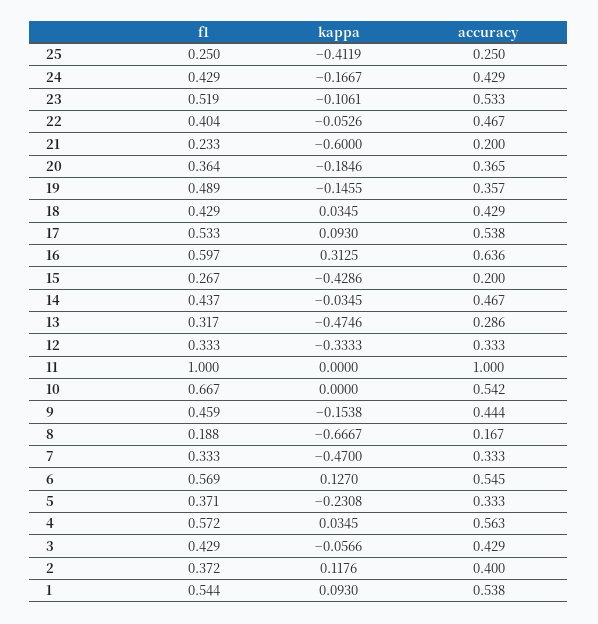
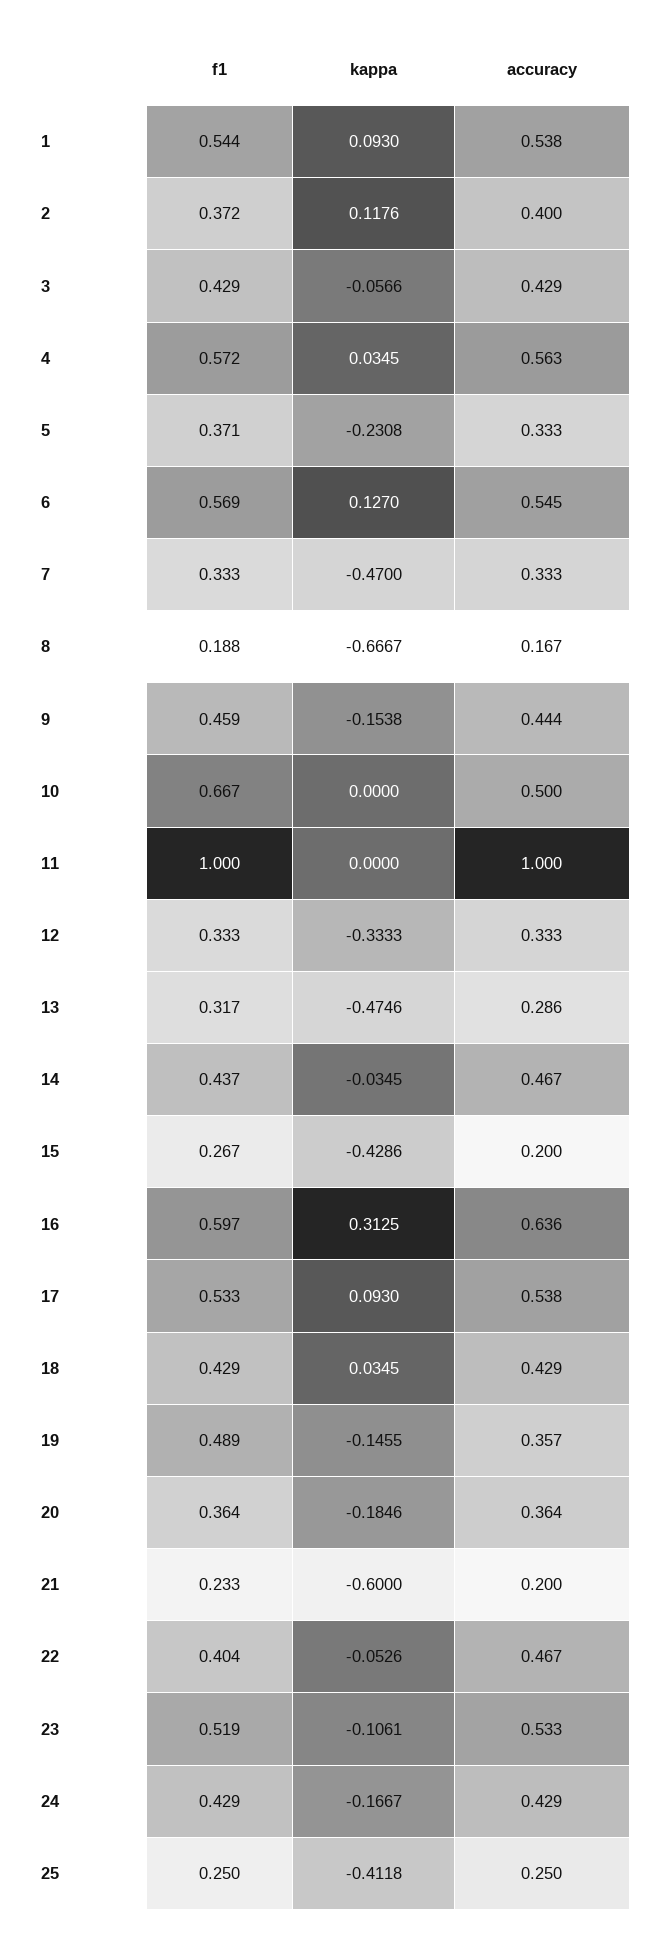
  {
    "f1": {
      "25": 0.25,
      "24": 0.429,
      "23": 0.519,
      "22": 0.404,
      "21": 0.233,
      "20": 0.364,
      "19": 0.489,
      "18": 0.429,
      "17": 0.533,
      "16": 0.597,
      "15": 0.267,
      "14": 0.437,
      "13": 0.317,
      "12": 0.333,
      "11": 1,
      "10": 0.667,
      "9": 0.459,
      "8": 0.188,
      "7": 0.333,
      "6": 0.569,
      "5": 0.371,
      "4": 0.572,
      "3": 0.429,
      "2": 0.372,
      "1": 0.544
    },
    "kappa": {
-     "25": -0.4119,
+     "25": -0.4118,
      "24": -0.1667,
      "23": -0.1061,
      "22": -0.0526,
      "21": -0.6,
      "20": -0.1846,
      "19": -0.1455,
      "18": 0.0345,
      "17": 0.093,
      "16": 0.3125,
      "15": -0.4286,
      "14": -0.0345,
      "13": -0.4746,
      "12": -0.3333,
      "11": 0,
      "10": 0,
      "9": -0.1538,
      "8": -0.6667,
      "7": -0.47,
      "6": 0.127,
      "5": -0.2308,
      "4": 0.0345,
      "3": -0.0566,
      "2": 0.1176,
      "1": 0.093
    },
    "accuracy": {
      "25": 0.25,
      "24": 0.429,
      "23": 0.533,
      "22": 0.467,
      "21": 0.2,
-     "20": 0.365,
+     "20": 0.364,
      "19": 0.357,
      "18": 0.429,
      "17": 0.538,
      "16": 0.636,
      "15": 0.2,
      "14": 0.467,
      "13": 0.286,
      "12": 0.333,
      "11": 1,
-     "10": 0.542,
+     "10": 0.5,
      "9": 0.444,
      "8": 0.167,
      "7": 0.333,
      "6": 0.545,
      "5": 0.333,
      "4": 0.563,
      "3": 0.429,
      "2": 0.4,
      "1": 0.538
    }
  }

